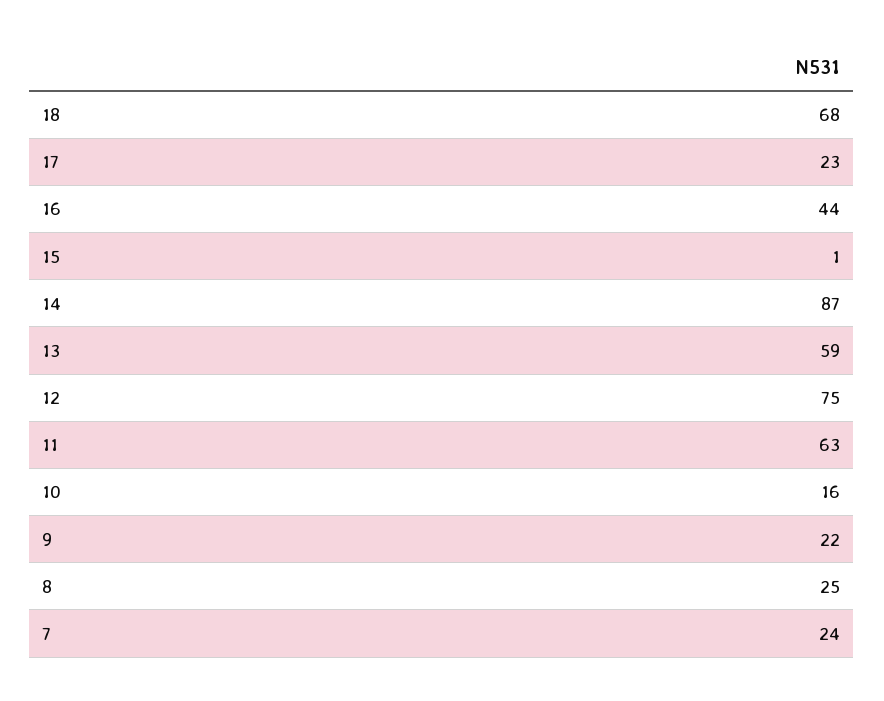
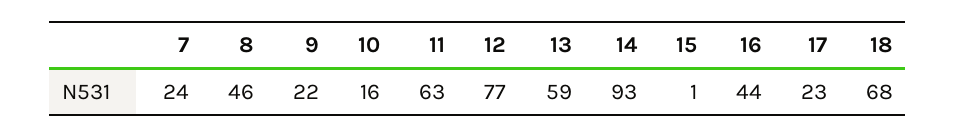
  {
    "18": 68,
    "17": 23,
    "16": 44,
    "15": 1,
-   "14": 87,
+   "14": 93,
    "13": 59,
-   "12": 75,
+   "12": 77,
    "11": 63,
    "10": 16,
    "9": 22,
-   "8": 25,
+   "8": 46,
    "7": 24
  }

